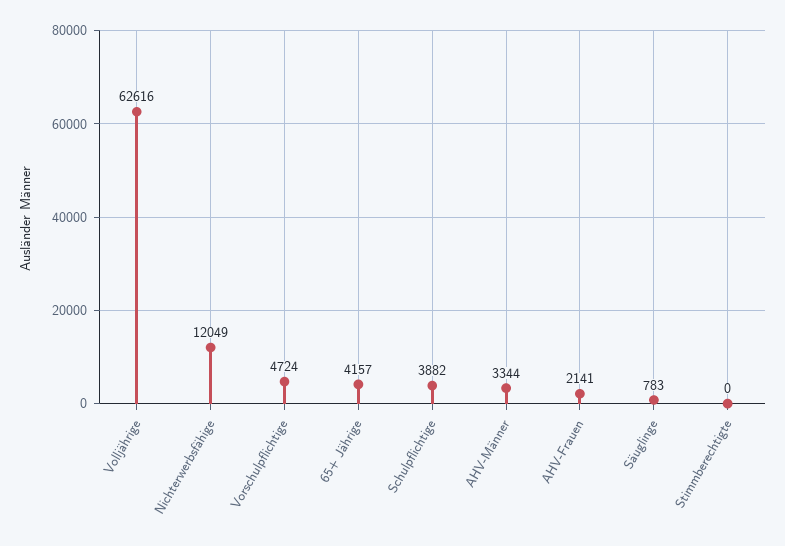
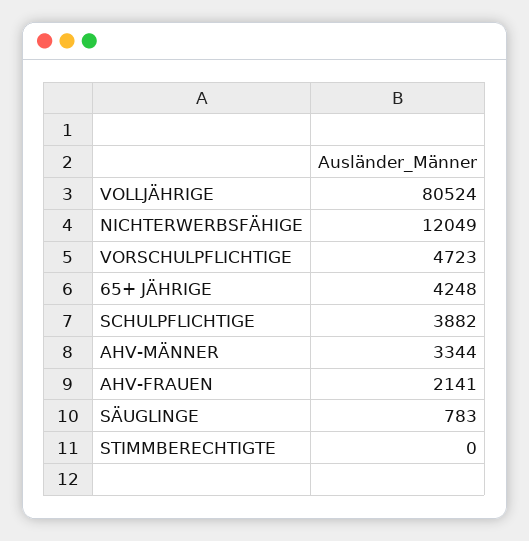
  {
-   "Volljährige": 62616,
+   "Volljährige": 80524,
    "Nichterwerbsfähige": 12049,
-   "Vorschulpflichtige": 4724,
+   "Vorschulpflichtige": 4723,
-   "65+ Jährige": 4157,
+   "65+ Jährige": 4248,
    "Schulpflichtige": 3882,
    "AHV-Männer": 3344,
    "AHV-Frauen": 2141,
    "Säuglinge": 783,
    "Stimmberechtigte": 0
  }

